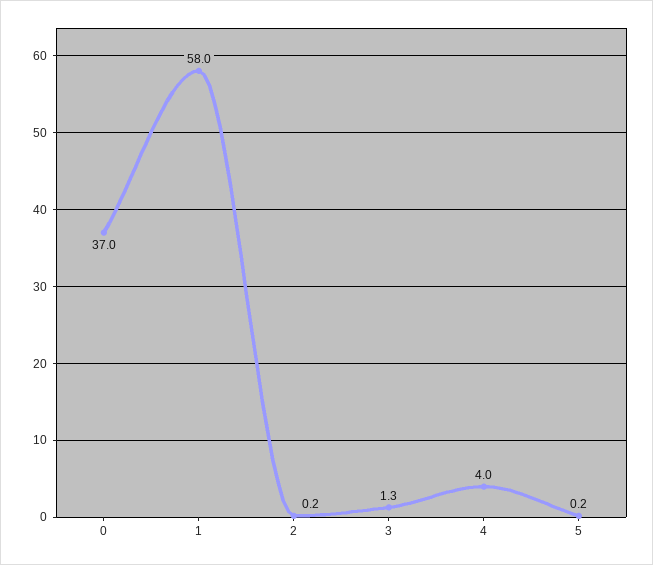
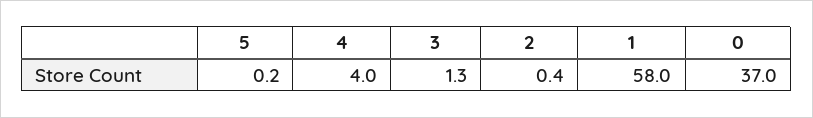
  {
    "0": 37,
    "1": 58,
-   "2": 0.2,
+   "2": 0.4,
    "3": 1.3,
    "4": 4,
    "5": 0.2
  }

